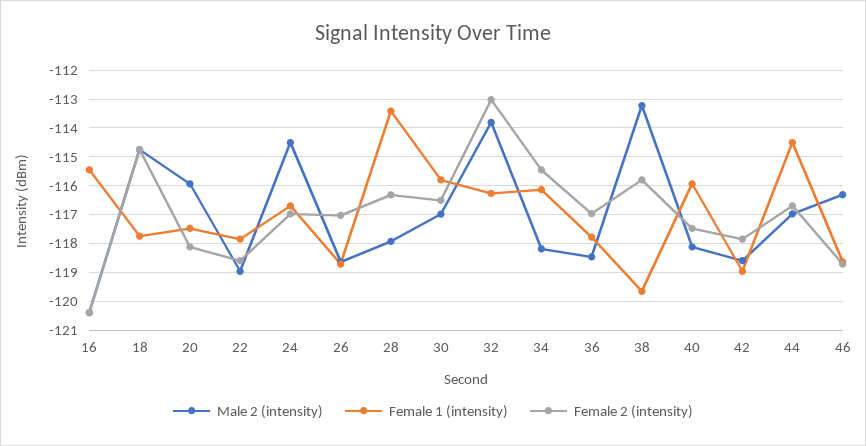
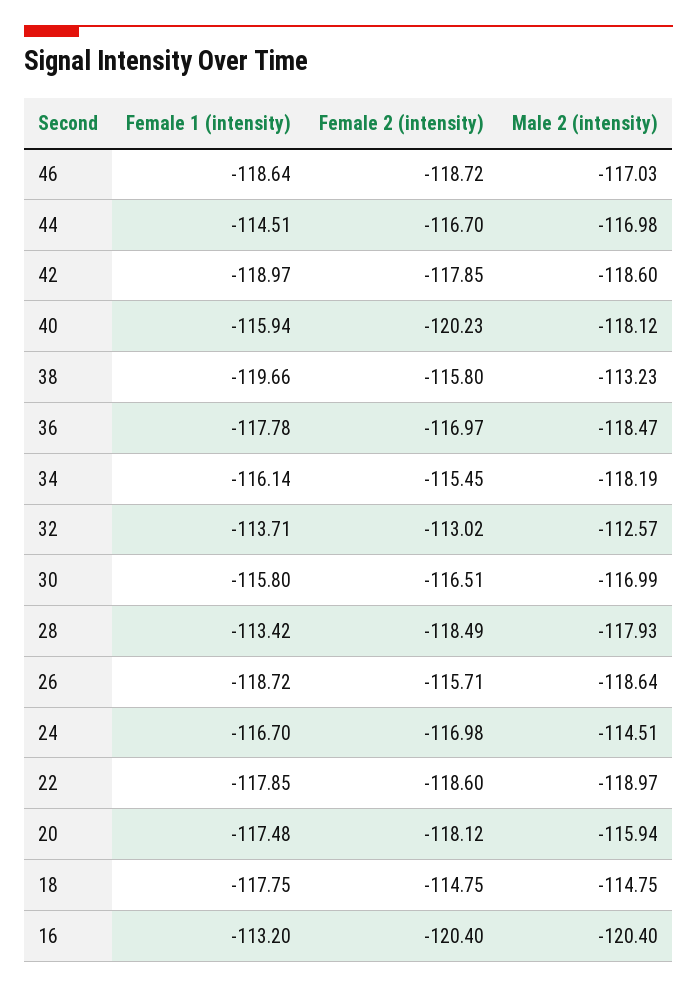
  {
    "Male 2 (intensity)": {
      "16": -120.4,
      "18": -114.75,
      "20": -115.94,
      "22": -118.97,
      "24": -114.51,
      "26": -118.64,
      "28": -117.93,
      "30": -116.99,
-     "32": -113.75,
+     "32": -112.57,
      "34": -118.19,
      "36": -118.47,
      "38": -113.23,
      "40": -118.12,
      "42": -118.6,
      "44": -116.98,
-     "46": -116.25
+     "46": -117.03
    },
    "Female 1 (intensity)": {
-     "16": -115.5,
+     "16": -113.2,
      "18": -117.75,
      "20": -117.48,
      "22": -117.85,
      "24": -116.7,
      "26": -118.72,
      "28": -113.42,
      "30": -115.8,
-     "32": -116.25,
+     "32": -113.71,
      "34": -116.14,
      "36": -117.78,
      "38": -119.66,
      "40": -115.94,
      "42": -118.97,
      "44": -114.51,
      "46": -118.64
    },
    "Female 2 (intensity)": {
      "16": -120.4,
      "18": -114.75,
      "20": -118.12,
      "22": -118.6,
      "24": -116.98,
-     "26": -117,
+     "26": -115.71,
-     "28": -116.25,
+     "28": -118.49,
      "30": -116.51,
      "32": -113.02,
      "34": -115.45,
      "36": -116.97,
      "38": -115.8,
-     "40": -117.5,
+     "40": -120.23,
      "42": -117.85,
      "44": -116.7,
      "46": -118.72
    }
  }

